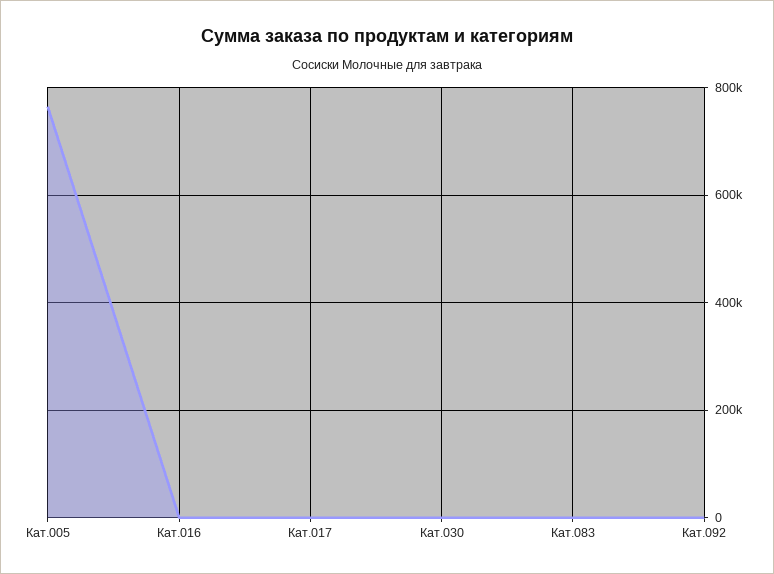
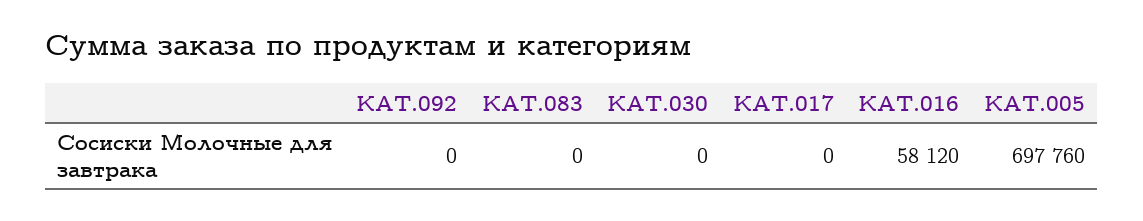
  {
-   "Кат.005": 760000,
+   "Кат.005": 697760,
-   "Кат.016": 0,
+   "Кат.016": 58120,
    "Кат.017": 0,
    "Кат.030": 0,
    "Кат.083": 0,
    "Кат.092": 0
  }

